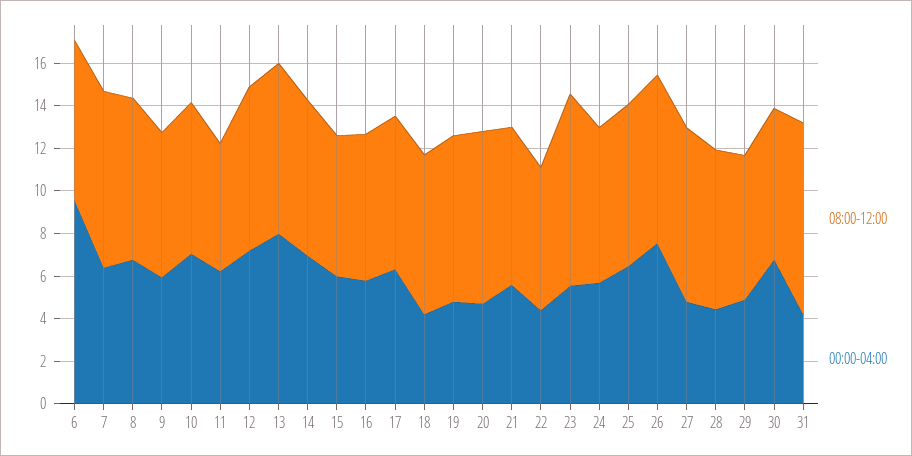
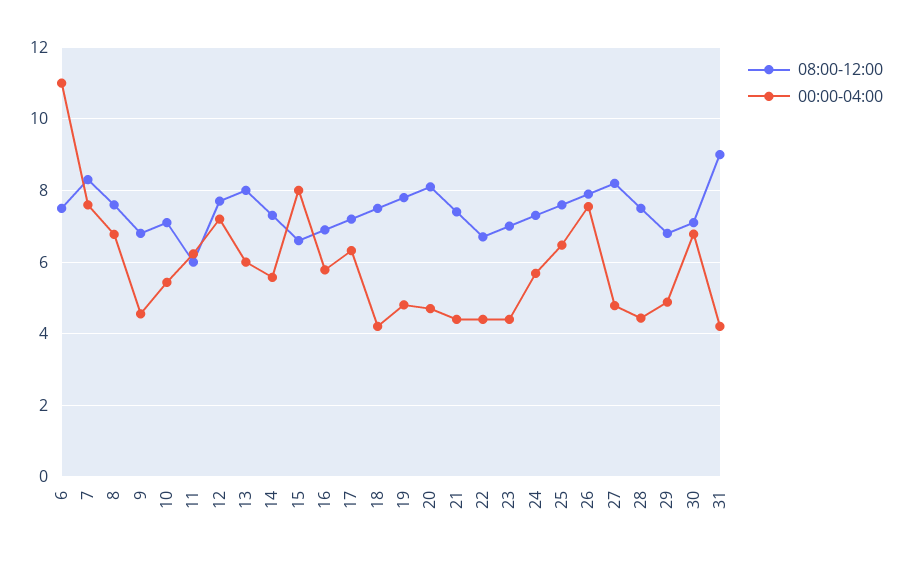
  {
    "08:00-12:00": {
      "6": 7.6,
      "7": 8.4,
      "8": 7.6,
      "9": 6.8,
      "10": 7.2,
      "11": 6,
      "12": 7.8,
      "13": 8,
      "14": 7.4,
      "15": 6.6,
      "16": 7,
      "17": 7.2,
      "18": 7.6,
      "19": 7.8,
      "20": 8.2,
      "21": 7.4,
      "22": 6.8,
-     "23": 9,
+     "23": 7,
      "24": 7.4,
      "25": 7.6,
      "26": 8,
      "27": 8.2,
      "28": 7.6,
      "29": 6.8,
      "30": 7.2,
      "31": 9
    },
    "00:00-04:00": {
-     "6": 9.5,
+     "6": 11,
-     "7": 6.5,
+     "7": 7.6,
      "8": 6.8,
-     "9": 6,
+     "9": 4.6,
-     "10": 7,
+     "10": 5.4,
      "11": 6.2,
      "12": 7.2,
-     "13": 8,
+     "13": 6,
-     "14": 7,
+     "14": 5.6,
-     "15": 6,
+     "15": 8,
      "16": 5.8,
      "17": 6.4,
      "18": 4.2,
      "19": 4.8,
      "20": 4.8,
-     "21": 5.5,
+     "21": 4.4,
      "22": 4.4,
-     "23": 5.5,
+     "23": 4.4,
      "24": 5.6,
      "25": 6.4,
      "26": 7.6,
      "27": 4.8,
      "28": 4.4,
      "29": 4.8,
      "30": 6.8,
      "31": 4.2
    }
  }

